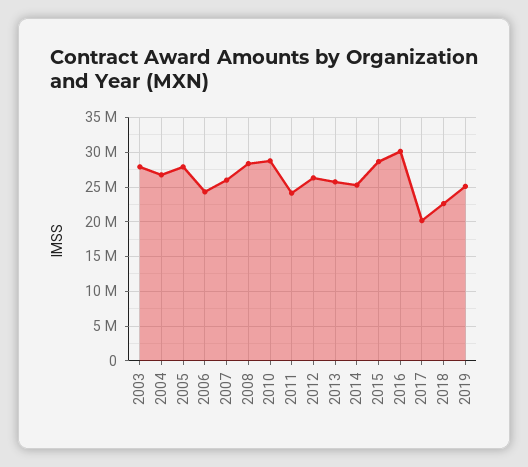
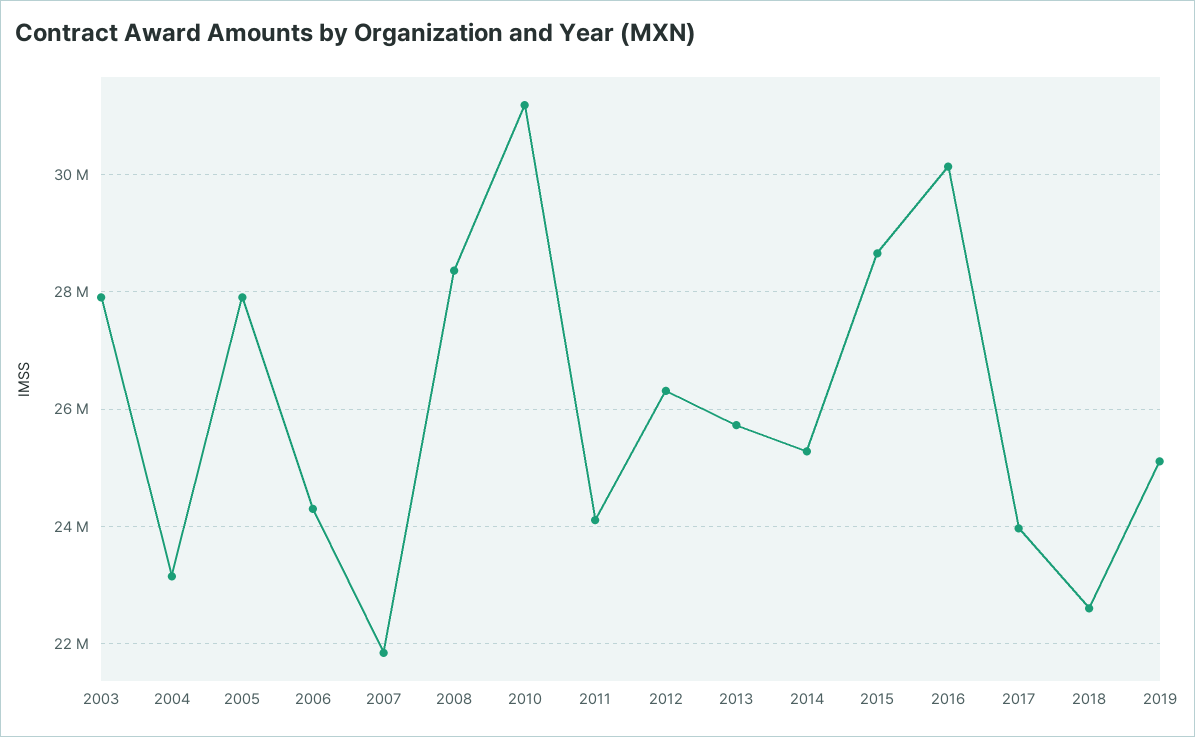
  {
    "2003": 28000000,
-   "2004": 27000000,
+   "2004": 23200000,
    "2005": 28000000,
    "2006": 24400000,
-   "2007": 26000000,
+   "2007": 21800000,
    "2008": 28400000,
-   "2010": 29000000,
+   "2010": 31200000,
    "2011": 24200000,
    "2012": 26400000,
    "2013": 25800000,
    "2014": 25200000,
    "2015": 28600000,
    "2016": 30200000,
-   "2017": 20000000,
+   "2017": 24000000,
    "2018": 22600000,
    "2019": 25200000
  }

